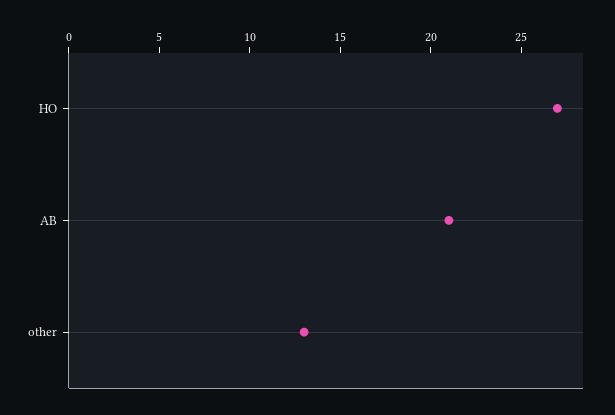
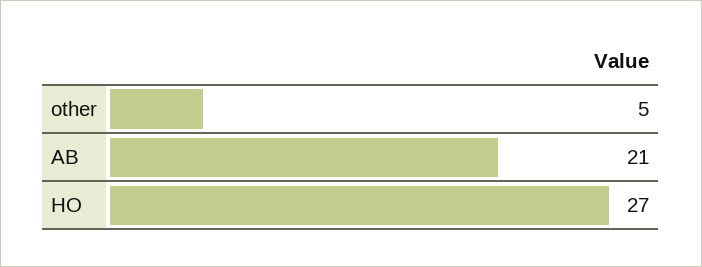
  {
    "HO": 27,
    "AB": 21,
-   "other": 13
+   "other": 5
  }

